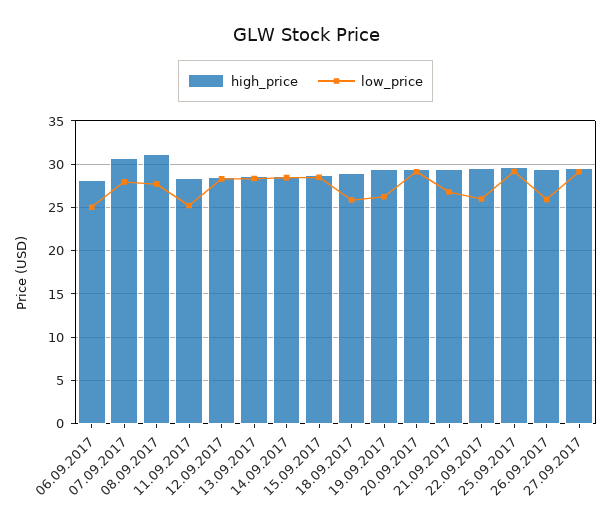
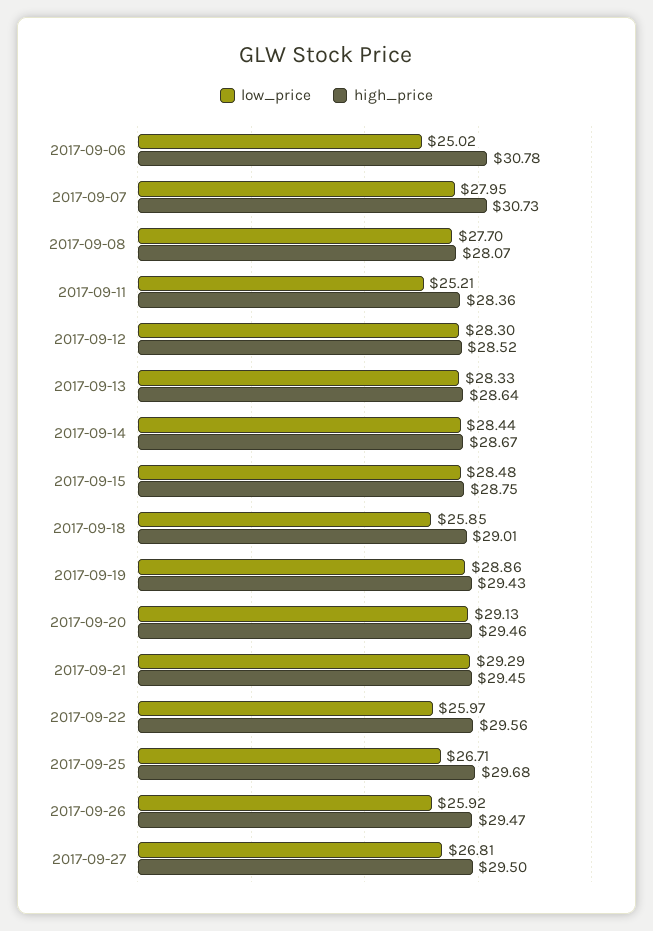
  {
    "high_price": {
-     "06.09.2017": 28,
+     "06.09.2017": 30.78,
      "07.09.2017": 30.73,
-     "08.09.2017": 31,
+     "08.09.2017": 28.07,
      "11.09.2017": 28.36,
      "12.09.2017": 28.52,
      "13.09.2017": 28.64,
      "14.09.2017": 28.67,
      "15.09.2017": 28.75,
      "18.09.2017": 29.01,
      "19.09.2017": 29.43,
      "20.09.2017": 29.46,
      "21.09.2017": 29.45,
      "22.09.2017": 29.56,
      "25.09.2017": 29.68,
      "26.09.2017": 29.47,
      "27.09.2017": 29.5
    },
    "low_price": {
      "06.09.2017": 25.02,
      "07.09.2017": 27.95,
      "08.09.2017": 27.7,
      "11.09.2017": 25.21,
      "12.09.2017": 28.3,
      "13.09.2017": 28.33,
      "14.09.2017": 28.44,
      "15.09.2017": 28.48,
      "18.09.2017": 25.85,
-     "19.09.2017": 26,
+     "19.09.2017": 28.86,
      "20.09.2017": 29.13,
-     "21.09.2017": 27,
+     "21.09.2017": 29.29,
      "22.09.2017": 25.97,
-     "25.09.2017": 29,
+     "25.09.2017": 26.71,
      "26.09.2017": 25.92,
-     "27.09.2017": 29
+     "27.09.2017": 26.81
    }
  }

